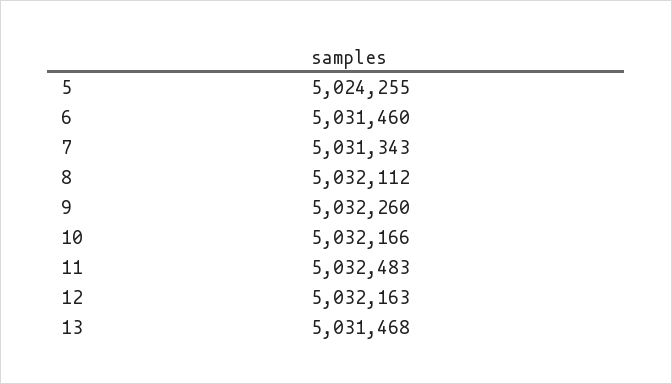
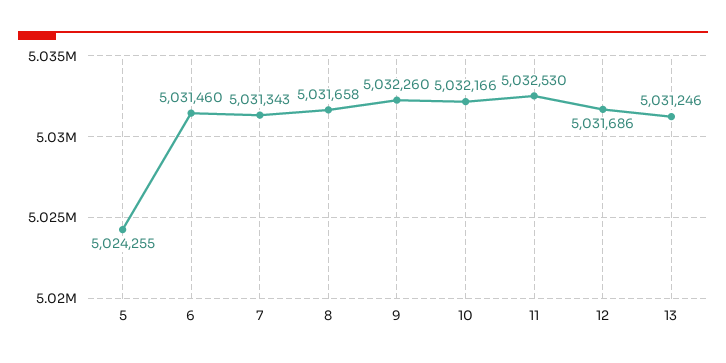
  {
    "5": 5024255,
    "6": 5031460,
    "7": 5031343,
-   "8": 5032112,
+   "8": 5031658,
    "9": 5032260,
    "10": 5032166,
-   "11": 5032483,
+   "11": 5032530,
-   "12": 5032163,
+   "12": 5031686,
-   "13": 5031468
+   "13": 5031246
  }

